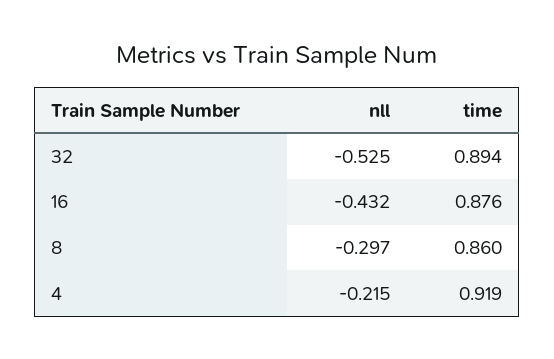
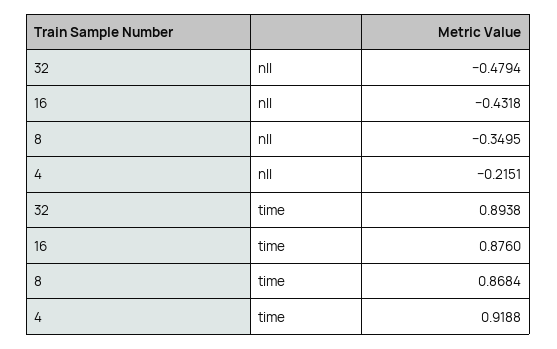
  {
    "nll": {
-     "32": -0.525,
+     "32": -0.4794,
      "16": -0.4318,
-     "8": -0.297,
+     "8": -0.3495,
      "4": -0.2151
    },
    "time": {
      "32": 0.8938,
      "16": 0.876,
-     "8": 0.86,
+     "8": 0.8684,
      "4": 0.9188
    }
  }

